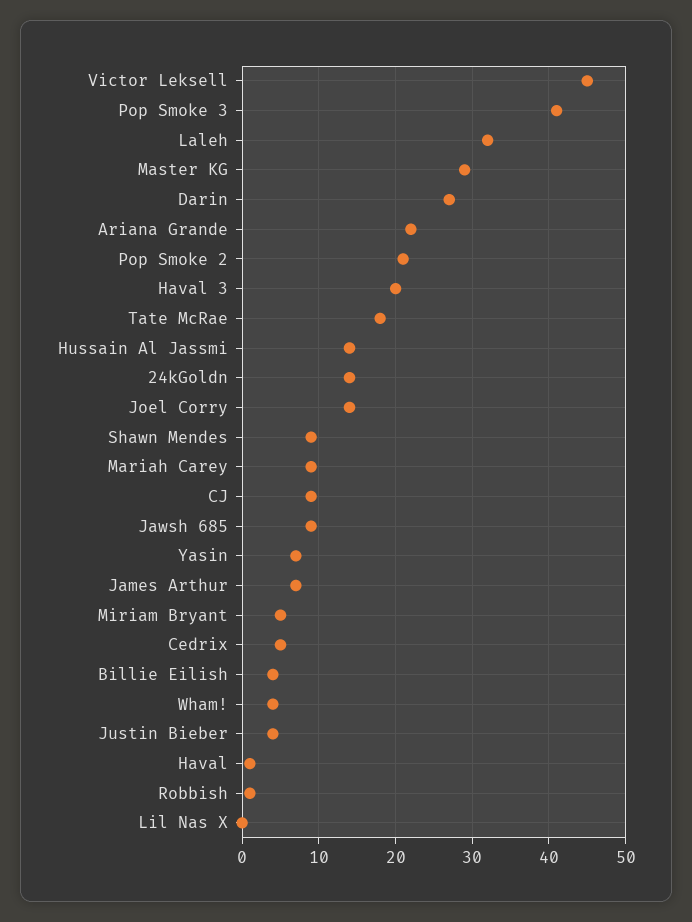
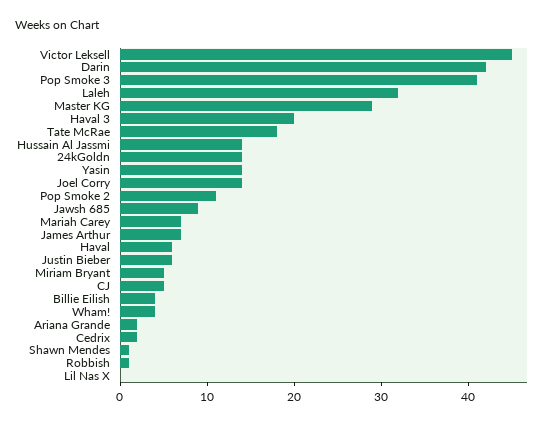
  {
    "Victor Leksell": 45,
    "Pop Smoke 3": 41,
    "Laleh": 32,
    "Master KG": 29,
-   "Darin": 27,
+   "Darin": 42,
-   "Ariana Grande": 22,
+   "Ariana Grande": 2,
-   "Pop Smoke 2": 21,
+   "Pop Smoke 2": 11,
    "Haval 3": 20,
    "Tate McRae": 18,
    "Hussain Al Jassmi": 14,
    "24kGoldn": 14,
    "Joel Corry": 14,
-   "Shawn Mendes": 9,
+   "Shawn Mendes": 1,
-   "Mariah Carey": 9,
+   "Mariah Carey": 7,
-   "CJ": 9,
+   "CJ": 5,
    "Jawsh 685": 9,
-   "Yasin": 7,
+   "Yasin": 14,
    "James Arthur": 7,
    "Miriam Bryant": 5,
-   "Cedrix": 5,
+   "Cedrix": 2,
    "Billie Eilish": 4,
    "Wham!": 4,
-   "Justin Bieber": 4,
+   "Justin Bieber": 6,
-   "Haval": 1,
+   "Haval": 6,
    "Robbish": 1,
    "Lil Nas X": 0
  }

